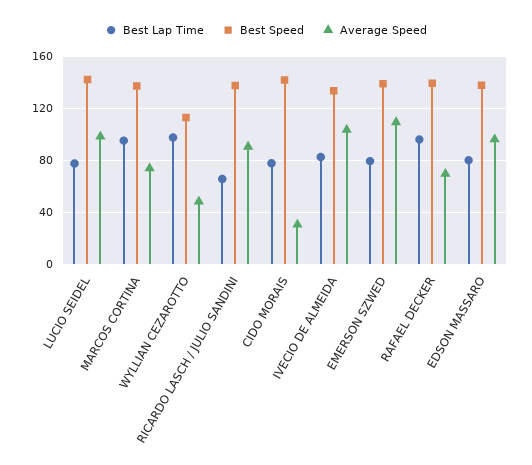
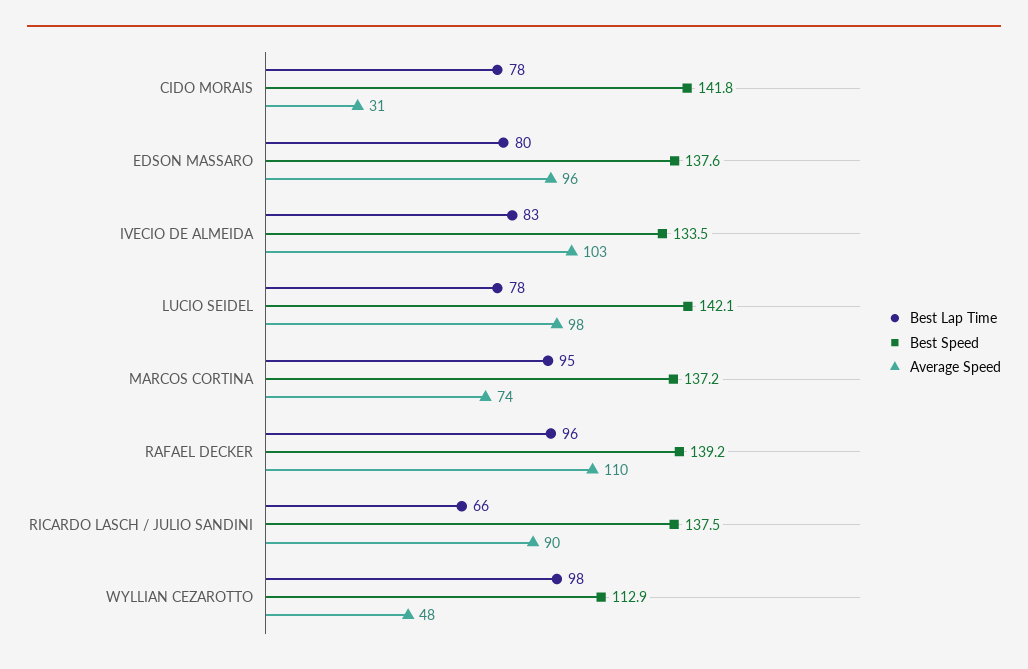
  {
    "Best Lap Time": {
      "LUCIO SEIDEL": 78,
      "MARCOS CORTINA": 95,
      "WYLLIAN CEZAROTTO": 98,
      "RICARDO LASCH / JULIO SANDINI": 66,
      "CIDO MORAIS": 78,
      "IVECIO DE ALMEIDA": 83,
-     "EMERSON SZWED": 80,
      "RAFAEL DECKER": 96,
      "EDSON MASSARO": 80
    },
    "Best Speed": {
      "LUCIO SEIDEL": 142.1,
      "MARCOS CORTINA": 137.2,
      "WYLLIAN CEZAROTTO": 112.9,
      "RICARDO LASCH / JULIO SANDINI": 137.5,
      "CIDO MORAIS": 141.8,
      "IVECIO DE ALMEIDA": 133.5,
-     "EMERSON SZWED": 140,
      "RAFAEL DECKER": 139.2,
      "EDSON MASSARO": 137.6
    },
    "Average Speed": {
      "LUCIO SEIDEL": 98,
      "MARCOS CORTINA": 74,
      "WYLLIAN CEZAROTTO": 48,
      "RICARDO LASCH / JULIO SANDINI": 90,
      "CIDO MORAIS": 31,
      "IVECIO DE ALMEIDA": 103,
-     "EMERSON SZWED": 110,
-     "RAFAEL DECKER": 70,
+     "RAFAEL DECKER": 110,
      "EDSON MASSARO": 96
    }
  }

